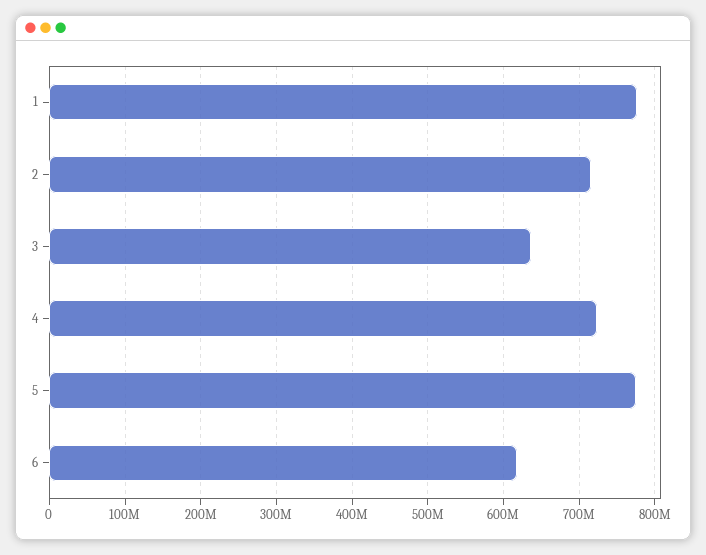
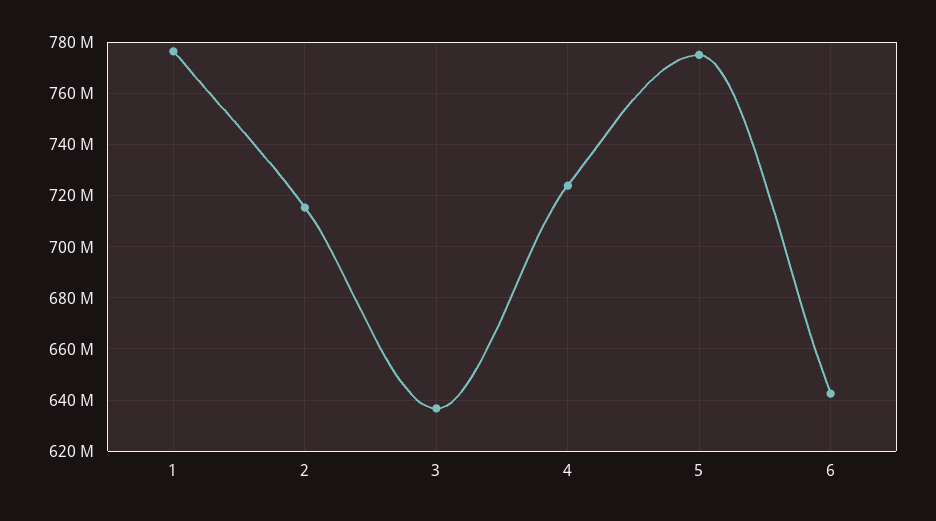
  {
    "1": 777500000,
    "2": 715000000,
    "3": 637500000,
    "4": 725000000,
    "5": 775000000,
-   "6": 620000000
+   "6": 642500000
  }

